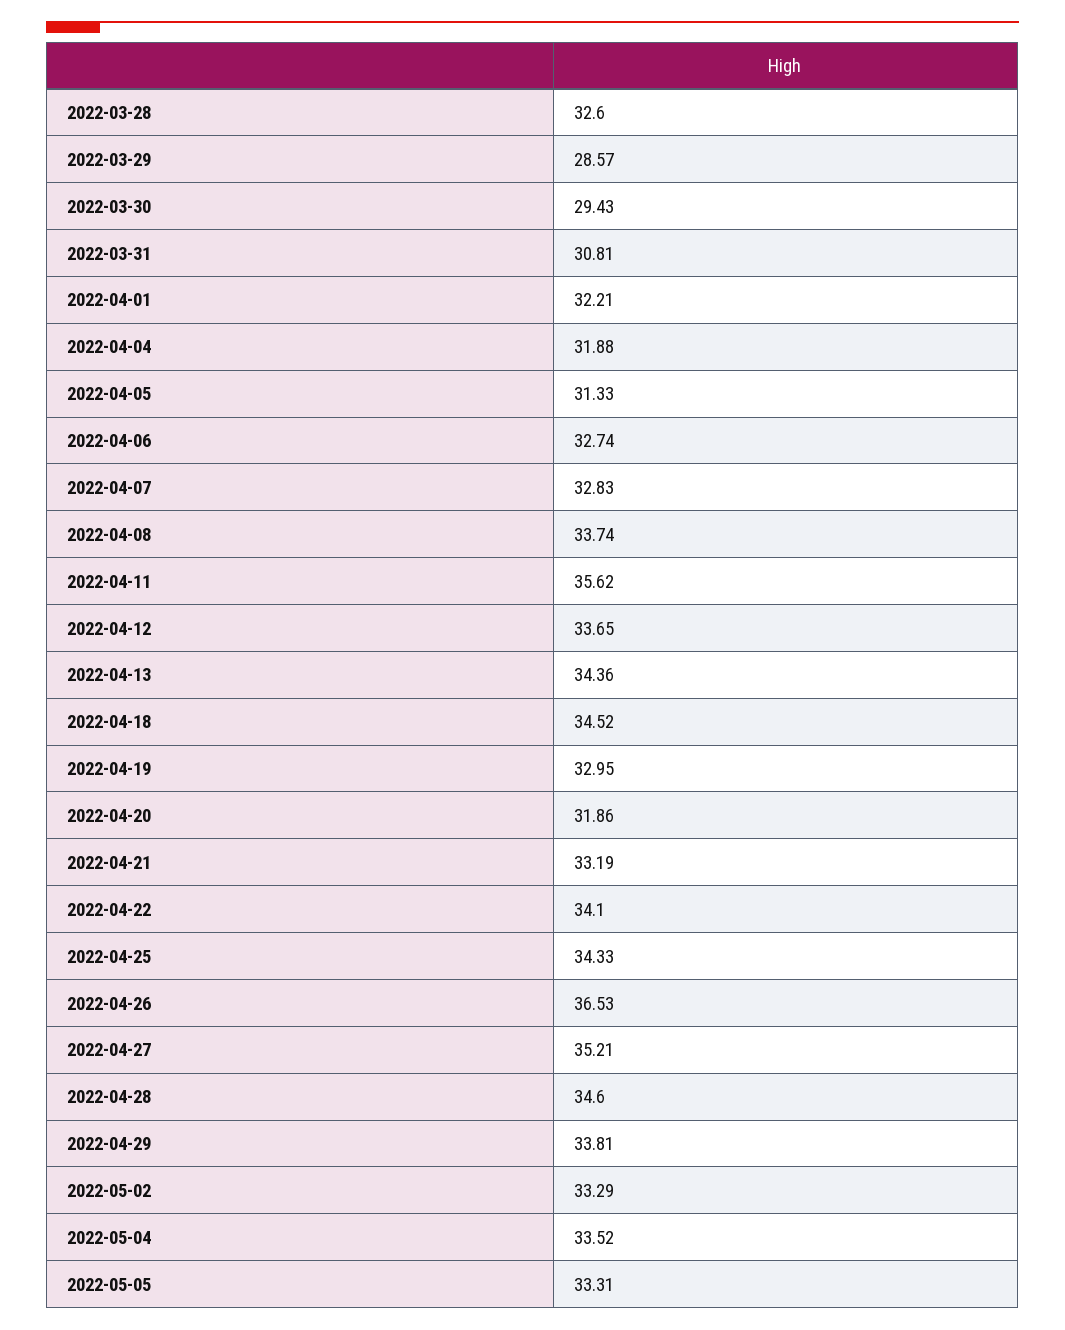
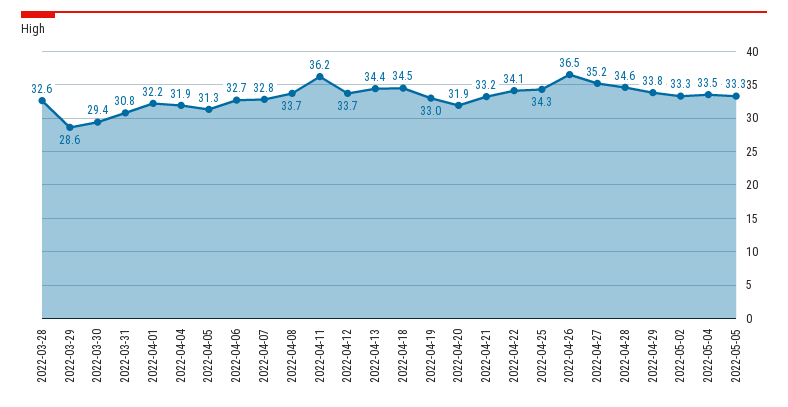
  {
    "2022-03-28": 32.6,
    "2022-03-29": 28.57,
    "2022-03-30": 29.43,
    "2022-03-31": 30.81,
    "2022-04-01": 32.21,
    "2022-04-04": 31.88,
    "2022-04-05": 31.33,
    "2022-04-06": 32.74,
    "2022-04-07": 32.83,
    "2022-04-08": 33.74,
-   "2022-04-11": 35.62,
+   "2022-04-11": 36.2,
    "2022-04-12": 33.65,
    "2022-04-13": 34.36,
    "2022-04-18": 34.52,
    "2022-04-19": 32.95,
    "2022-04-20": 31.86,
    "2022-04-21": 33.19,
    "2022-04-22": 34.1,
    "2022-04-25": 34.33,
    "2022-04-26": 36.53,
    "2022-04-27": 35.21,
    "2022-04-28": 34.6,
    "2022-04-29": 33.81,
    "2022-05-02": 33.29,
    "2022-05-04": 33.52,
    "2022-05-05": 33.31
  }

